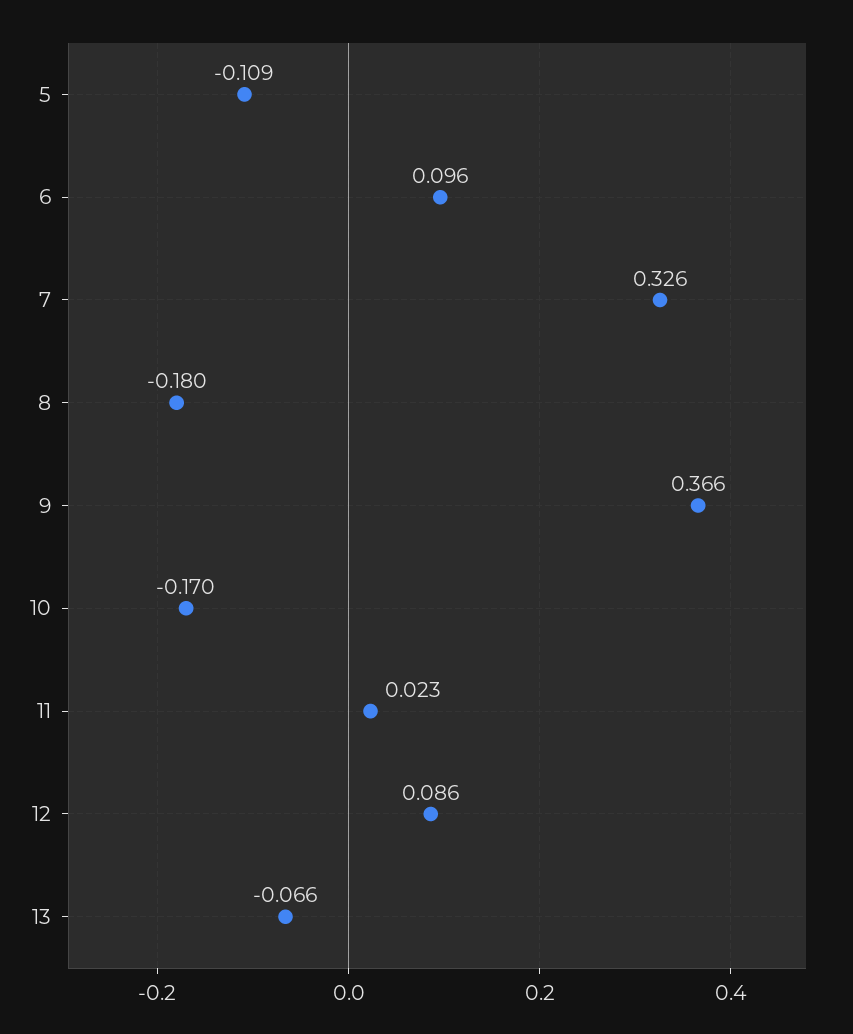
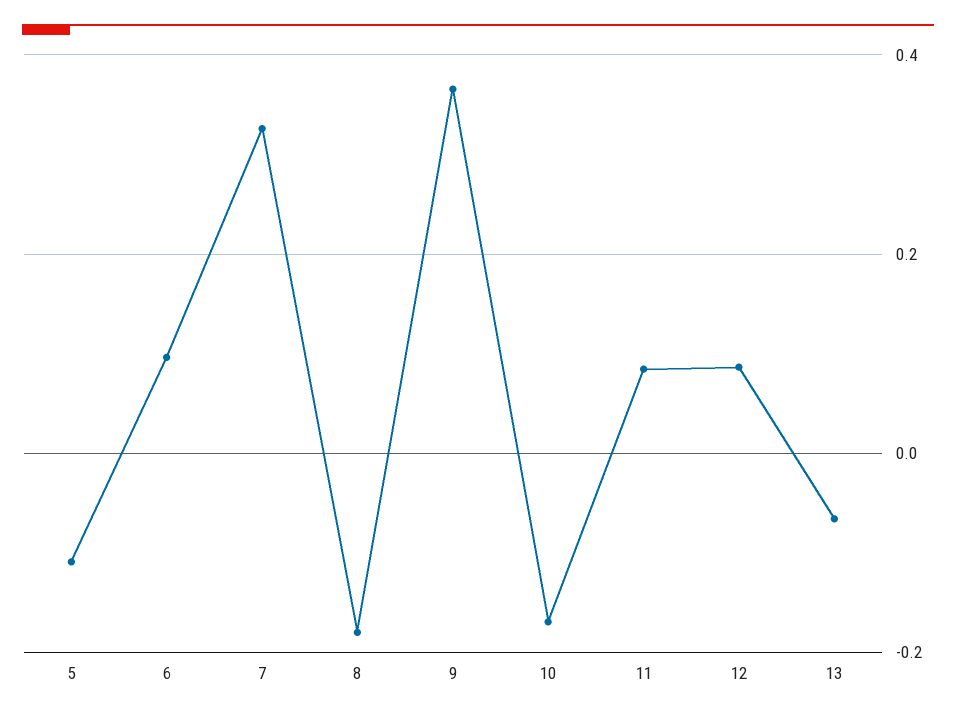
  {
    "5": -0.109,
    "6": 0.096,
    "7": 0.326,
    "8": -0.18,
    "9": 0.366,
    "10": -0.17,
-   "11": 0.023,
+   "11": 0.08,
    "12": 0.086,
    "13": -0.066
  }

